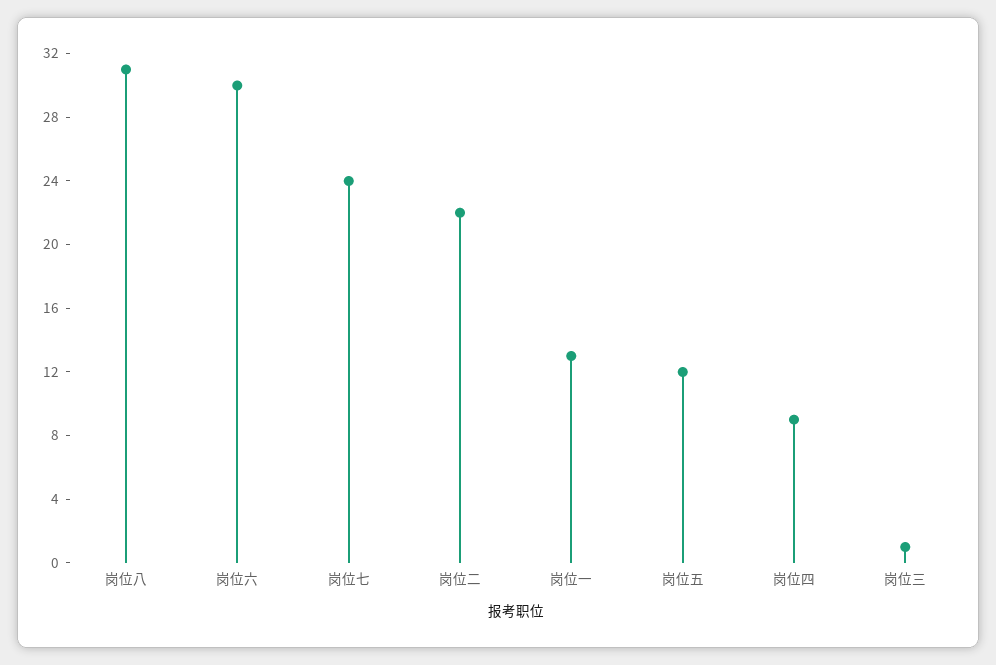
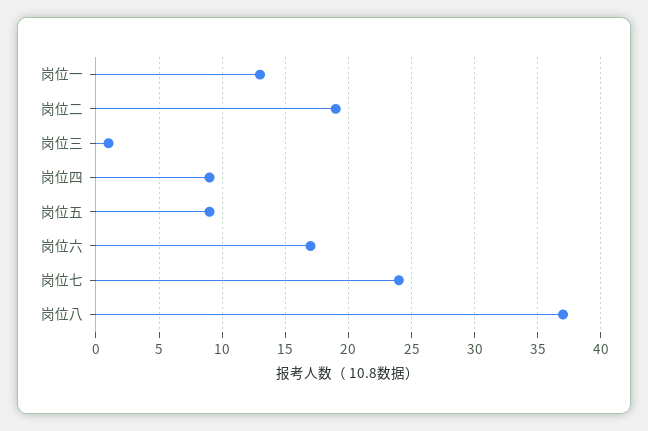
  {
-   "岗位八": 31,
+   "岗位八": 37,
-   "岗位六": 30,
+   "岗位六": 17,
    "岗位七": 24,
-   "岗位二": 22,
+   "岗位二": 19,
    "岗位一": 13,
-   "岗位五": 12,
+   "岗位五": 9,
    "岗位四": 9,
    "岗位三": 1
  }

